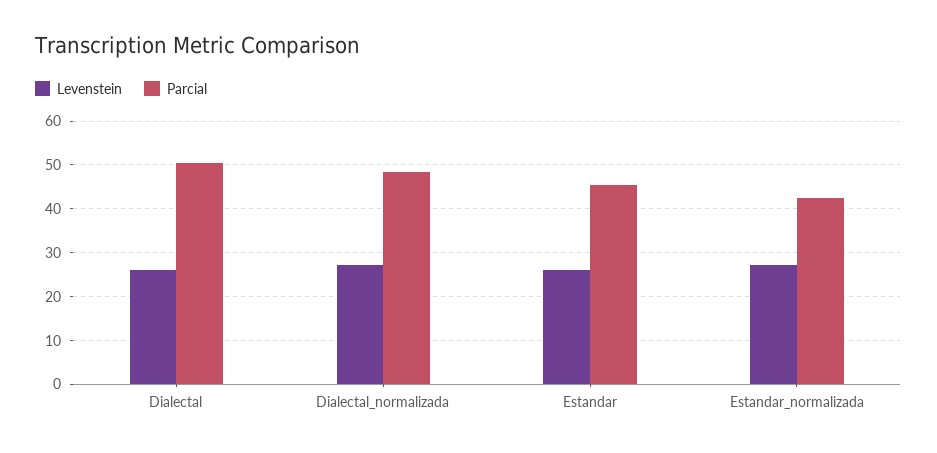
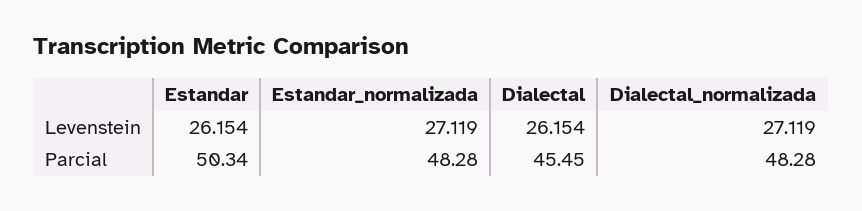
  {
    "Levenstein": {
      "Dialectal": 26.154,
      "Dialectal_normalizada": 27.119,
      "Estandar": 26.154,
      "Estandar_normalizada": 27.119
    },
    "Parcial": {
-     "Dialectal": 50,
+     "Dialectal": 45.45,
      "Dialectal_normalizada": 48.28,
-     "Estandar": 46,
+     "Estandar": 50.34,
-     "Estandar_normalizada": 42
+     "Estandar_normalizada": 48.28
    }
  }

